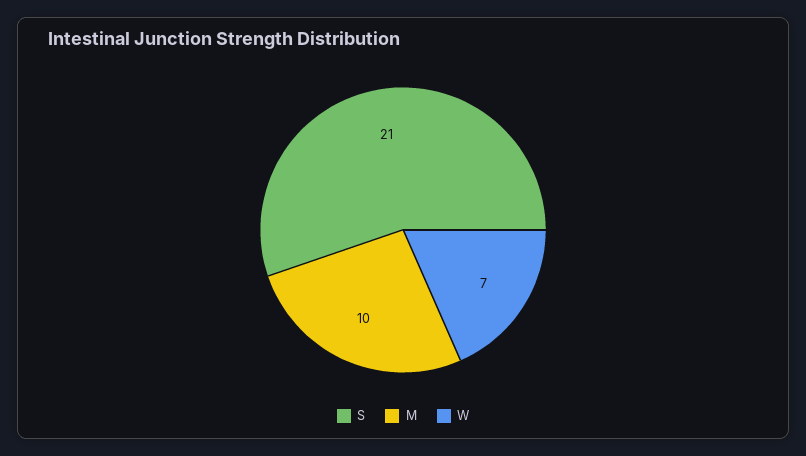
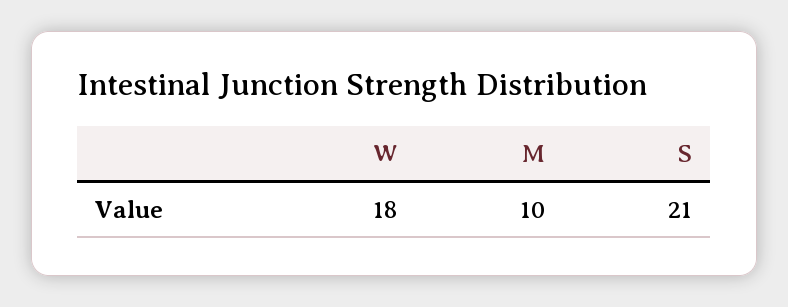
  {
    "S": 21,
    "M": 10,
-   "W": 7
+   "W": 18
  }

